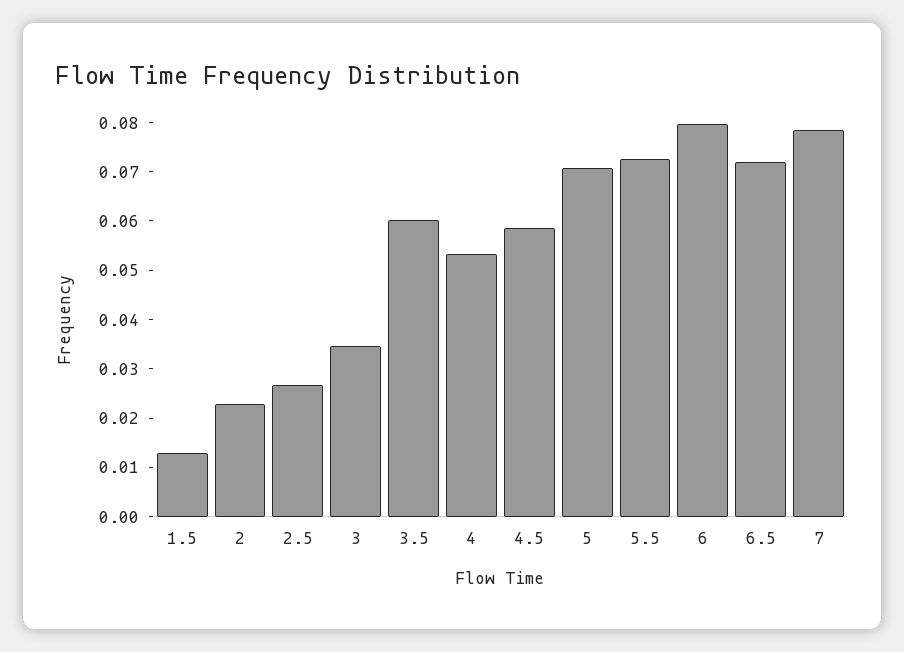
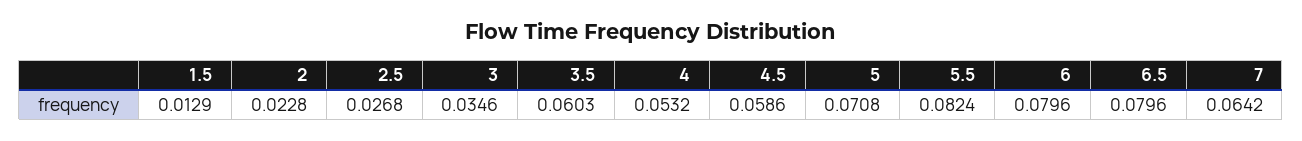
  {
    "1.5": 0.0129,
    "2": 0.0228,
    "2.5": 0.0268,
    "3": 0.0346,
    "3.5": 0.0603,
    "4": 0.0532,
    "4.5": 0.0586,
    "5": 0.0708,
-   "5.5": 0.072,
+   "5.5": 0.0824,
    "6": 0.0796,
-   "6.5": 0.072,
+   "6.5": 0.0796,
-   "7": 0.078
+   "7": 0.0642
  }

